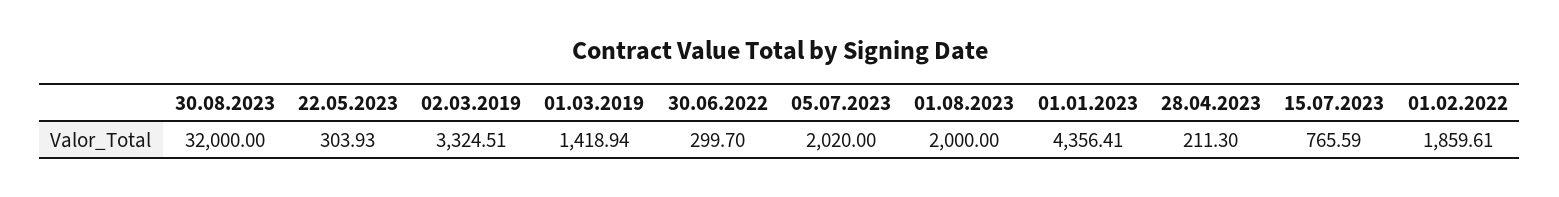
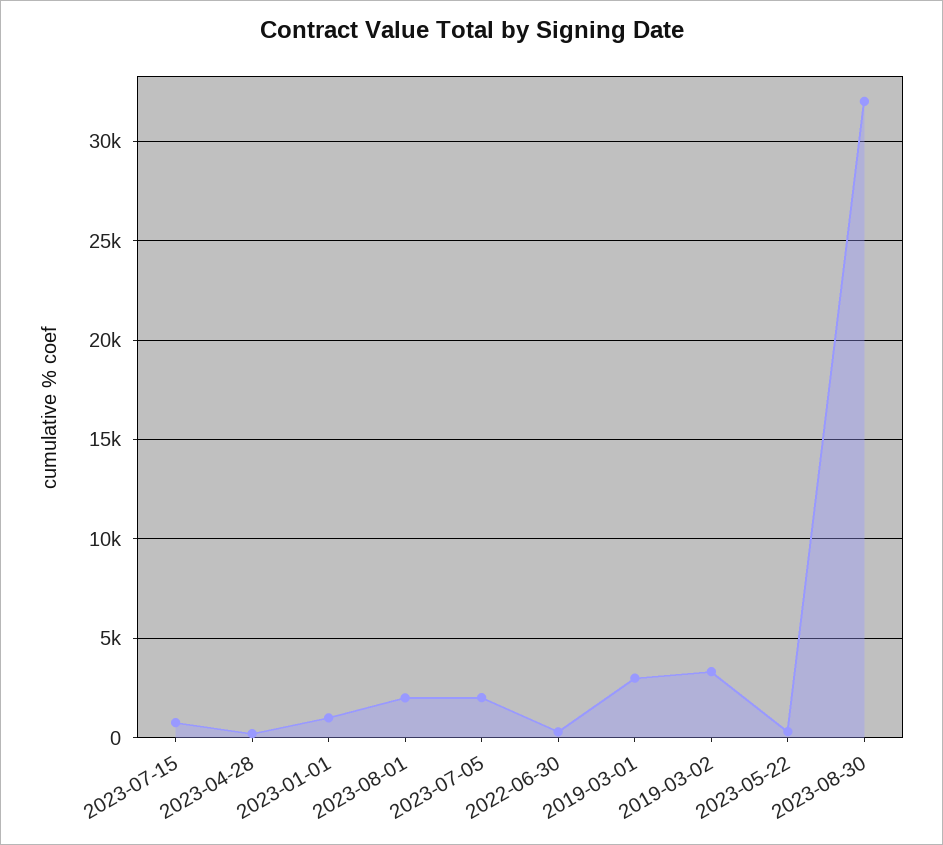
  {
    "30.08.2023": 32000,
    "22.05.2023": 303.93,
    "02.03.2019": 3324.51,
-   "01.03.2019": 1418.94,
+   "01.03.2019": 3000,
    "30.06.2022": 299.7,
    "05.07.2023": 2020,
    "01.08.2023": 2000,
-   "01.01.2023": 4356.41,
+   "01.01.2023": 1000,
    "28.04.2023": 211.3,
-   "15.07.2023": 765.59,
+   "15.07.2023": 765.59
-   "01.02.2022": 1859.61
  }

